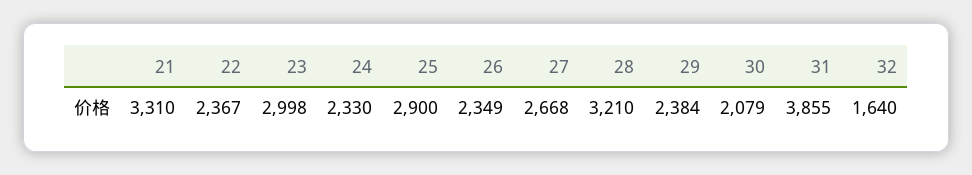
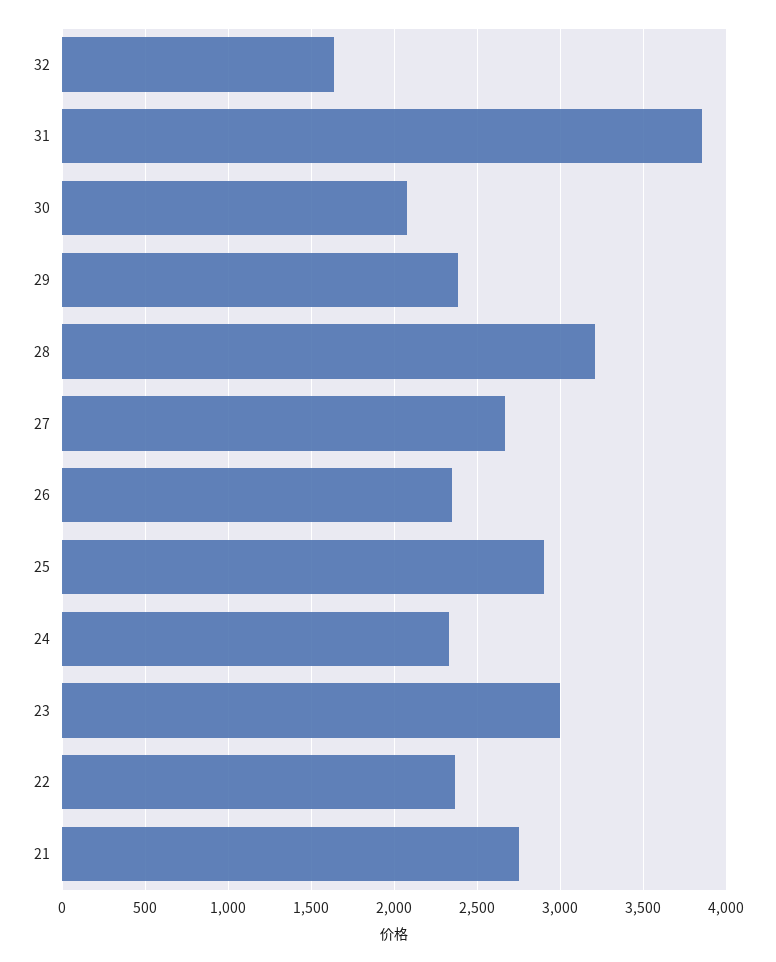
  {
-   "21": 3310,
+   "21": 2750,
    "22": 2367,
    "23": 2998,
    "24": 2330,
    "25": 2900,
    "26": 2349,
    "27": 2668,
    "28": 3210,
    "29": 2384,
    "30": 2079,
    "31": 3855,
    "32": 1640
  }

